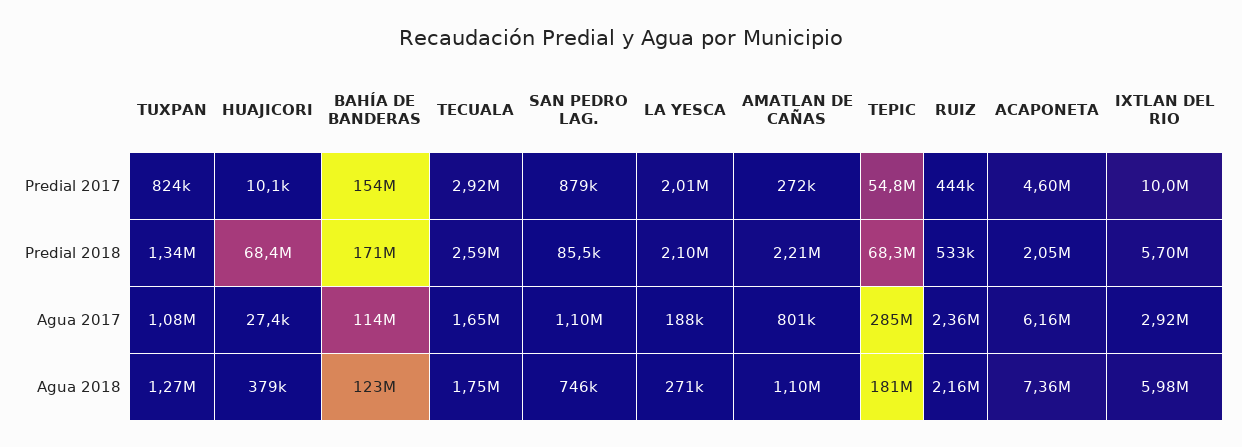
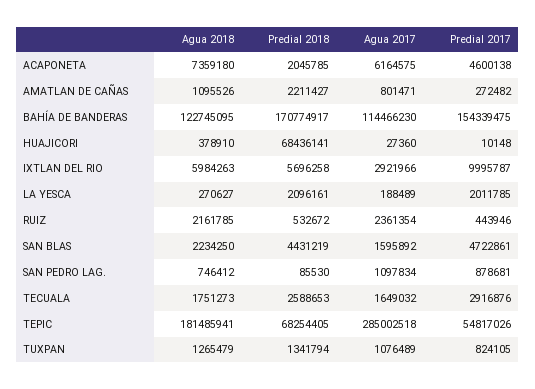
  {
    "TUXPAN": {
      "Predial 2017": 824105,
      "Predial 2018": 1341794,
      "Agua 2017": 1076489,
      "Agua 2018": 1265479
    },
    "HUAJICORI": {
      "Predial 2017": 10148,
      "Predial 2018": 68436141,
      "Agua 2017": 27360,
      "Agua 2018": 378910
    },
    "BAHÍA DE BANDERAS": {
      "Predial 2017": 154339475,
      "Predial 2018": 170774917,
      "Agua 2017": 114466230,
      "Agua 2018": 122745095
    },
    "TECUALA": {
      "Predial 2017": 2916876,
      "Predial 2018": 2588653,
      "Agua 2017": 1649032,
      "Agua 2018": 1751273
    },
    "SAN PEDRO LAG.": {
      "Predial 2017": 878681,
      "Predial 2018": 85530,
      "Agua 2017": 1097834,
      "Agua 2018": 746412
    },
    "LA YESCA": {
      "Predial 2017": 2011785,
      "Predial 2018": 2096161,
      "Agua 2017": 188489,
      "Agua 2018": 270627
    },
    "AMATLAN DE CAÑAS": {
      "Predial 2017": 272482,
      "Predial 2018": 2211427,
      "Agua 2017": 801471,
      "Agua 2018": 1095526
    },
    "TEPIC": {
      "Predial 2017": 54817026,
      "Predial 2018": 68254405,
      "Agua 2017": 285002518,
      "Agua 2018": 181485941
    },
    "RUIZ": {
      "Predial 2017": 443946,
      "Predial 2018": 532672,
      "Agua 2017": 2361354,
      "Agua 2018": 2161785
    },
    "ACAPONETA": {
      "Predial 2017": 4600138,
      "Predial 2018": 2045785,
      "Agua 2017": 6164575,
      "Agua 2018": 7359180
    },
    "IXTLAN DEL RIO": {
      "Predial 2017": 9995787,
      "Predial 2018": 5696258,
      "Agua 2017": 2921966,
      "Agua 2018": 5984263
-   }
+   },
+   "SAN BLAS": {
+     "Agua 2018": 2234250,
+     "Predial 2018": 4431219,
+     "Agua 2017": 1595892,
+     "Predial 2017": 4722861
+   }
  }

